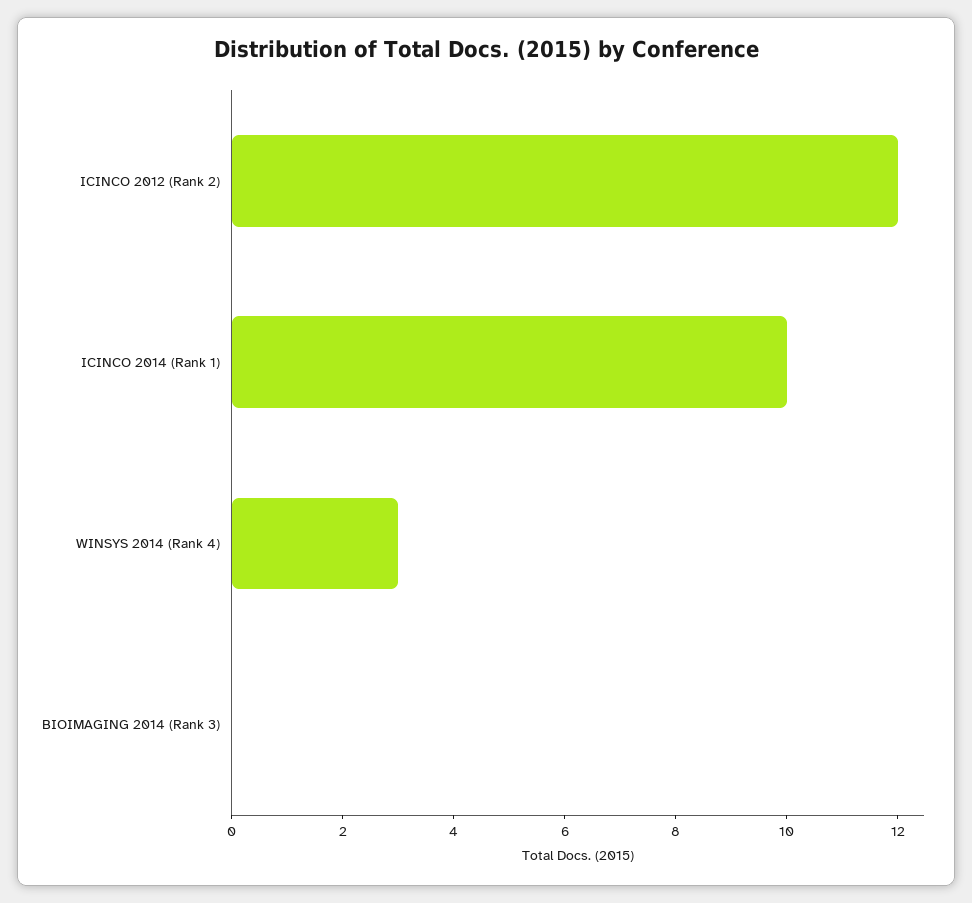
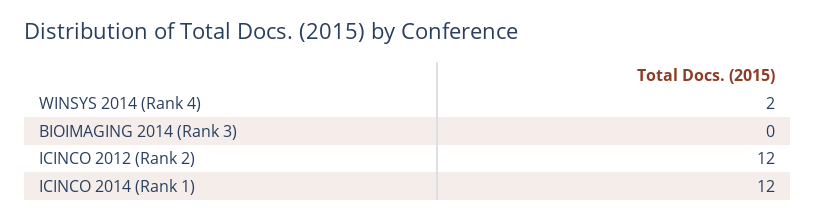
  {
    "ICINCO 2012 (Rank 2)": 12,
-   "ICINCO 2014 (Rank 1)": 10,
+   "ICINCO 2014 (Rank 1)": 12,
-   "WINSYS 2014 (Rank 4)": 3,
+   "WINSYS 2014 (Rank 4)": 2,
    "BIOIMAGING 2014 (Rank 3)": 0
  }

